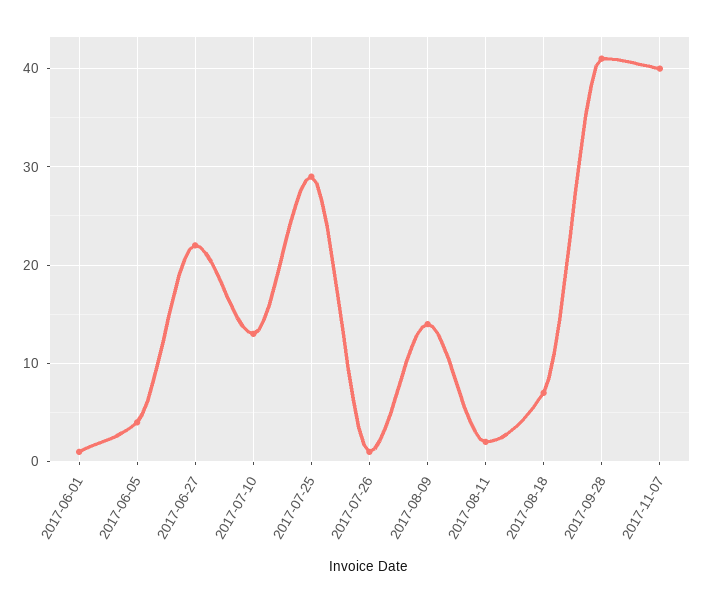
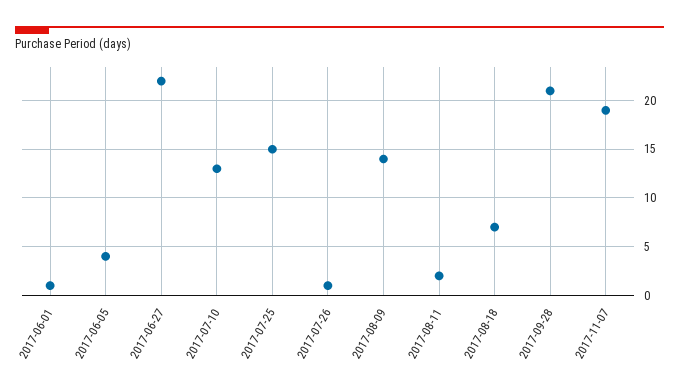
  {
    "2017-06-01": 1,
    "2017-06-05": 4,
    "2017-06-27": 22,
    "2017-07-10": 13,
-   "2017-07-25": 29,
+   "2017-07-25": 15,
    "2017-07-26": 1,
    "2017-08-09": 14,
    "2017-08-11": 2,
    "2017-08-18": 7,
-   "2017-09-28": 41,
+   "2017-09-28": 21,
-   "2017-11-07": 40
+   "2017-11-07": 19
  }

